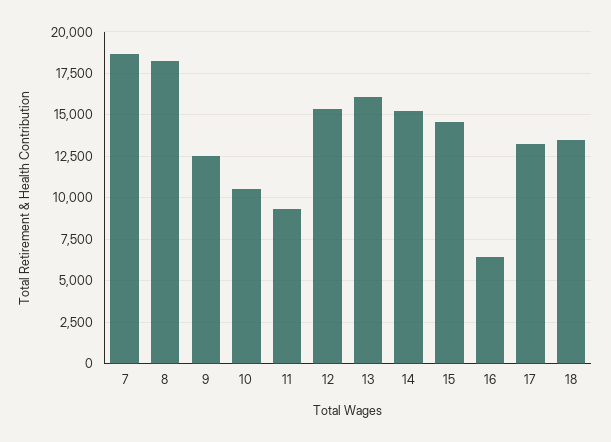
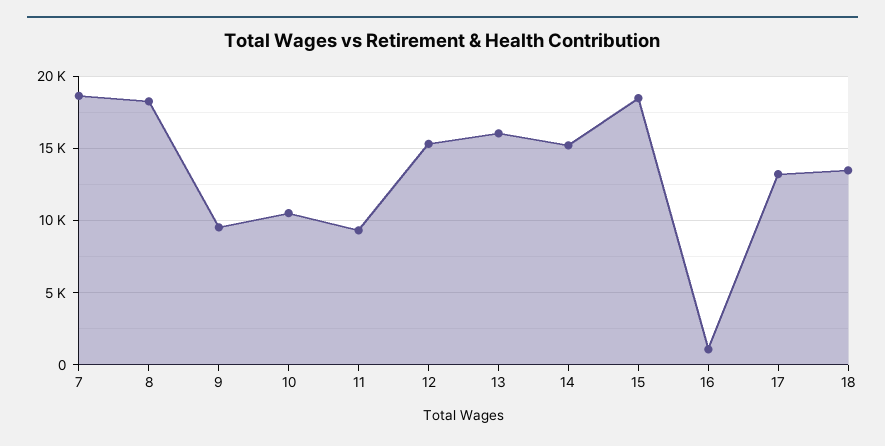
  {
    "7": 18500,
    "8": 18500,
-   "9": 12500,
+   "9": 9500,
    "10": 10500,
    "11": 9500,
    "12": 15500,
    "13": 16000,
    "14": 15000,
-   "15": 14500,
+   "15": 18500,
-   "16": 6500,
+   "16": 1000,
    "17": 13000,
    "18": 13500
  }

